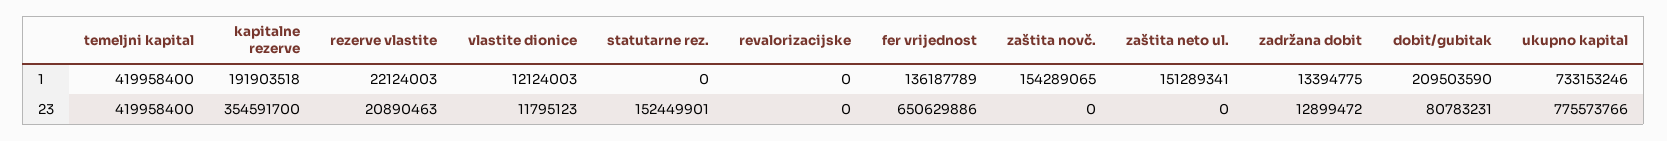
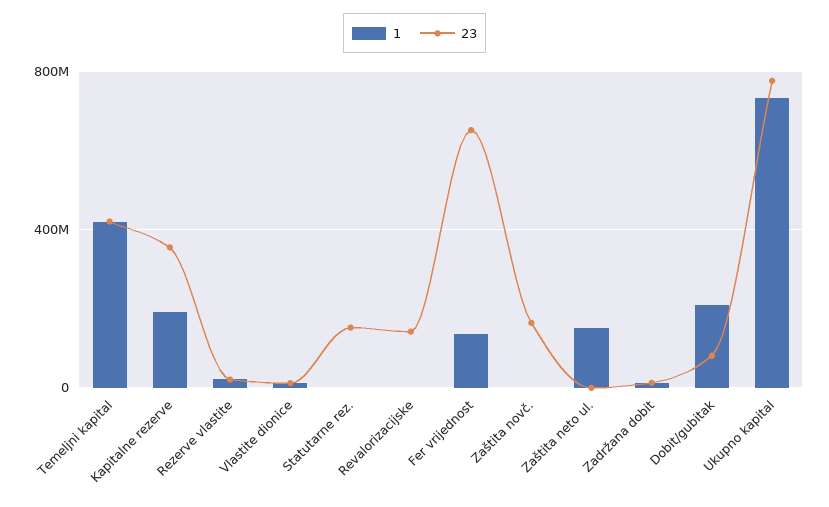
  {
    "1": {
      "temeljni kapital": 419958400,
      "kapitalne rezerve": 191903518,
      "rezerve vlastite": 22124003,
      "vlastite dionice": 12124003,
      "statutarne rez.": 0,
      "revalorizacijske": 0,
      "fer vrijednost": 136187789,
-     "zaštita novč.": 154289065,
+     "zaštita novč.": 0,
      "zaštita neto ul.": 151289341,
      "zadržana dobit": 13394775,
      "dobit/gubitak": 209503590,
      "ukupno kapital": 733153246
    },
    "23": {
      "temeljni kapital": 419958400,
      "kapitalne rezerve": 354591700,
      "rezerve vlastite": 20890463,
      "vlastite dionice": 11795123,
      "statutarne rez.": 152449901,
-     "revalorizacijske": 0,
+     "revalorizacijske": 150000000,
      "fer vrijednost": 650629886,
-     "zaštita novč.": 0,
+     "zaštita novč.": 150000000,
      "zaštita neto ul.": 0,
      "zadržana dobit": 12899472,
      "dobit/gubitak": 80783231,
      "ukupno kapital": 775573766
    }
  }

